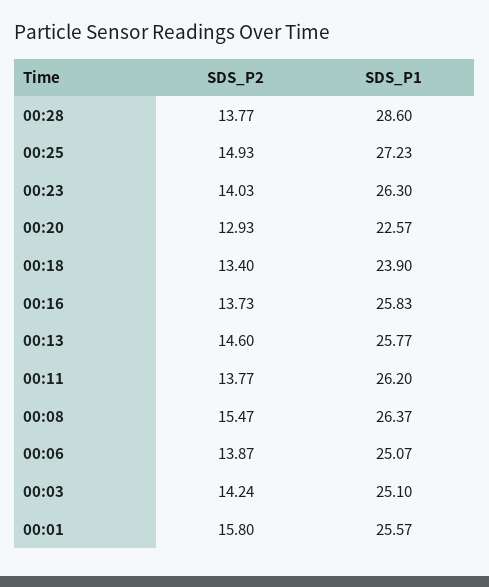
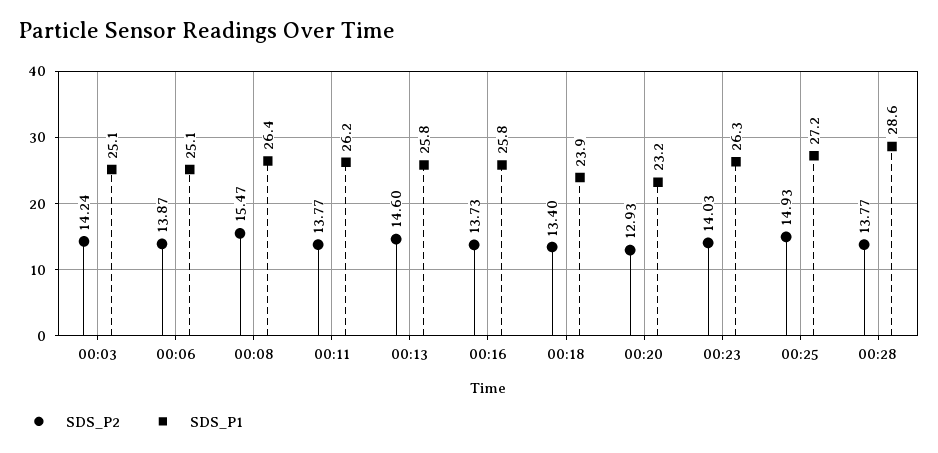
  {
    "SDS_P2": {
      "00:28": 13.77,
      "00:25": 14.93,
      "00:23": 14.03,
      "00:20": 12.93,
      "00:18": 13.4,
      "00:16": 13.73,
      "00:13": 14.6,
      "00:11": 13.77,
      "00:08": 15.47,
      "00:06": 13.87,
-     "00:03": 14.24,
+     "00:03": 14.24
-     "00:01": 15.8
    },
    "SDS_P1": {
      "00:28": 28.6,
      "00:25": 27.23,
      "00:23": 26.3,
-     "00:20": 22.57,
+     "00:20": 23.2,
      "00:18": 23.9,
      "00:16": 25.83,
      "00:13": 25.77,
      "00:11": 26.2,
      "00:08": 26.37,
      "00:06": 25.07,
-     "00:03": 25.1,
+     "00:03": 25.1
-     "00:01": 25.57
    }
  }

